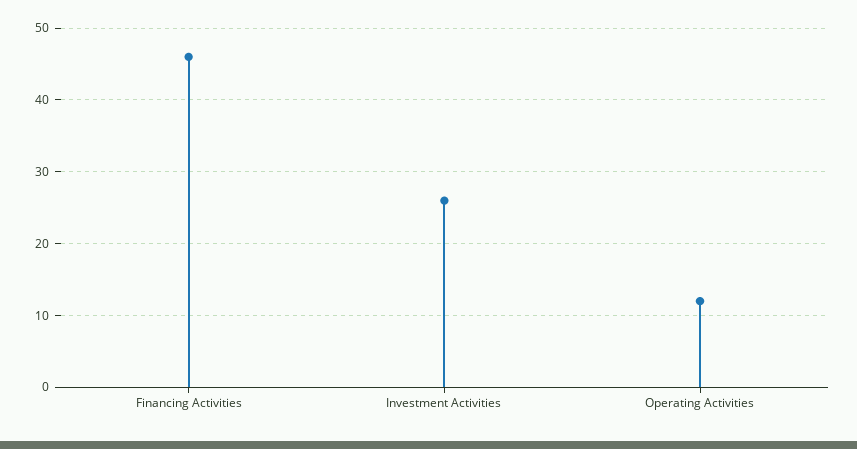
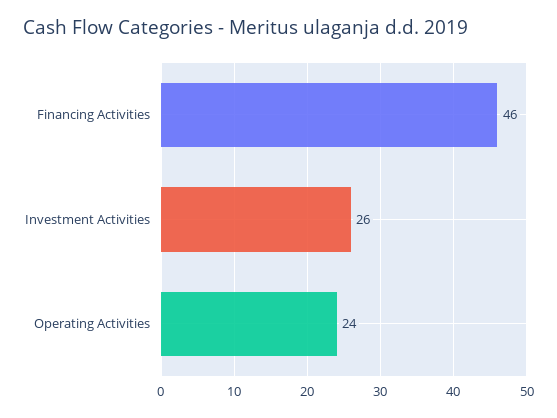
  {
    "Financing Activities": 46,
    "Investment Activities": 26,
-   "Operating Activities": 12
+   "Operating Activities": 24
  }

